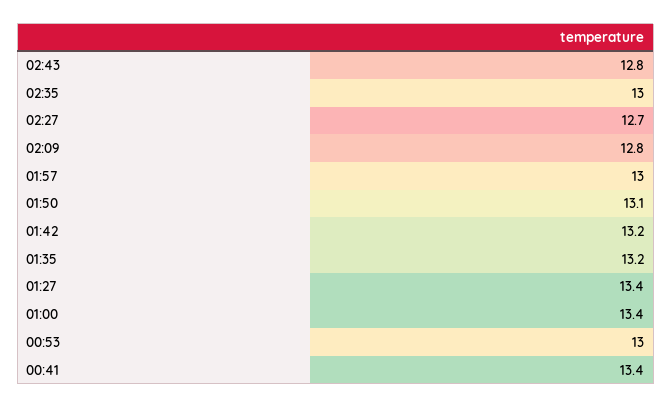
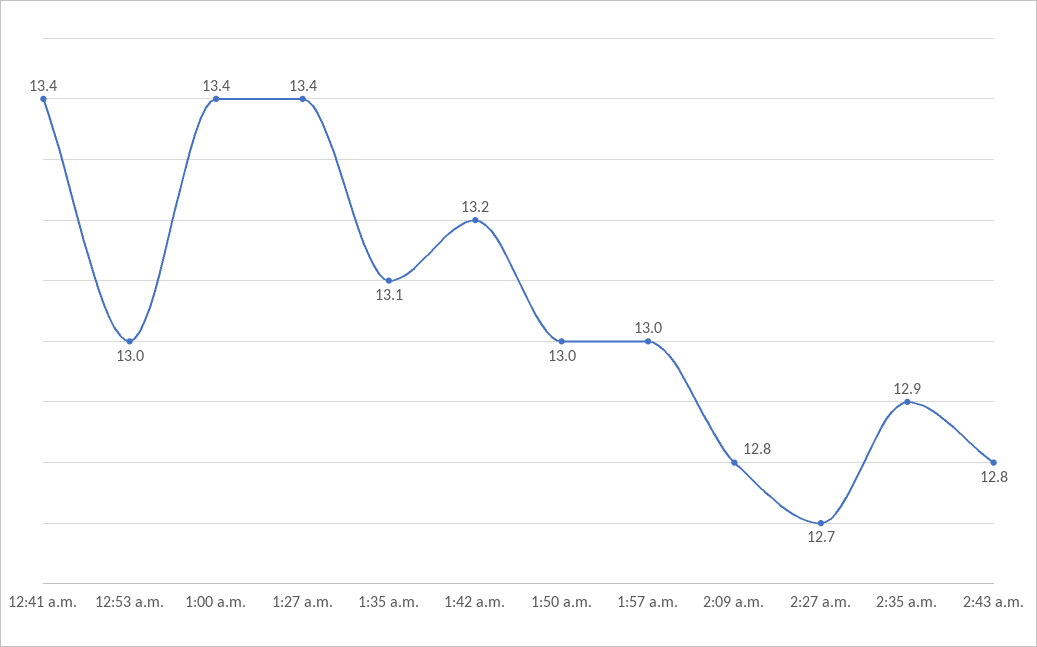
  {
    "02:43": 12.8,
-   "02:35": 13,
+   "02:35": 12.9,
    "02:27": 12.7,
    "02:09": 12.8,
    "01:57": 13,
-   "01:50": 13.1,
+   "01:50": 13,
    "01:42": 13.2,
-   "01:35": 13.2,
+   "01:35": 13.1,
    "01:27": 13.4,
    "01:00": 13.4,
    "00:53": 13,
    "00:41": 13.4
  }

